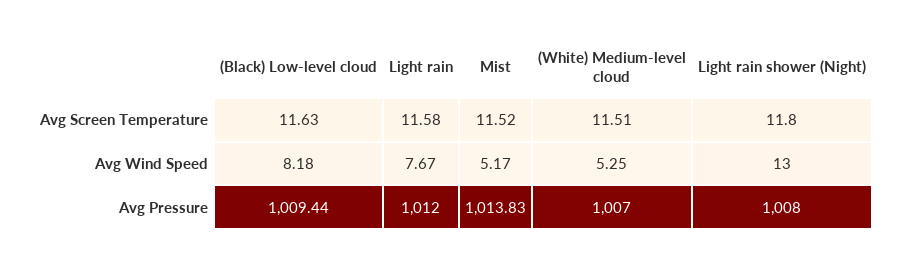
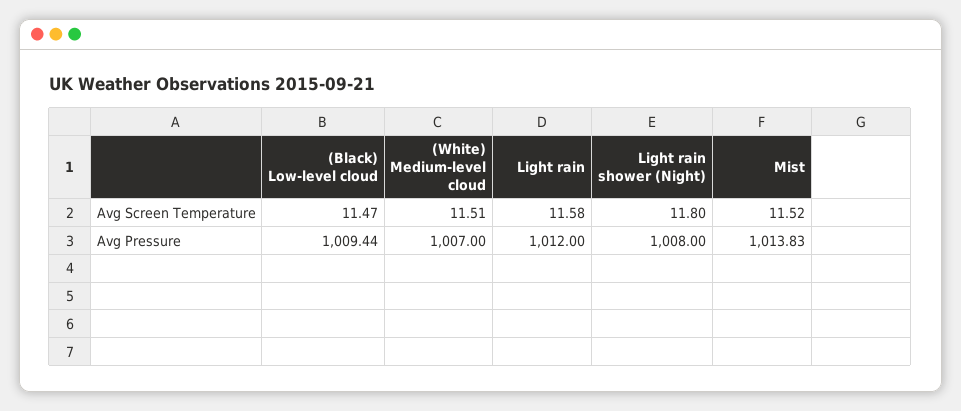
  {
    "(Black) Low-level cloud": {
-     "Avg Screen Temperature": 11.63,
+     "Avg Screen Temperature": 11.47,
-     "Avg Wind Speed": 8.18,
      "Avg Pressure": 1009.44
    },
    "Light rain": {
      "Avg Screen Temperature": 11.58,
-     "Avg Wind Speed": 7.67,
      "Avg Pressure": 1012
    },
    "Mist": {
      "Avg Screen Temperature": 11.52,
-     "Avg Wind Speed": 5.17,
      "Avg Pressure": 1013.83
    },
    "(White) Medium-level cloud": {
      "Avg Screen Temperature": 11.51,
-     "Avg Wind Speed": 5.25,
      "Avg Pressure": 1007
    },
    "Light rain shower (Night)": {
      "Avg Screen Temperature": 11.8,
-     "Avg Wind Speed": 13,
      "Avg Pressure": 1008
    }
  }

